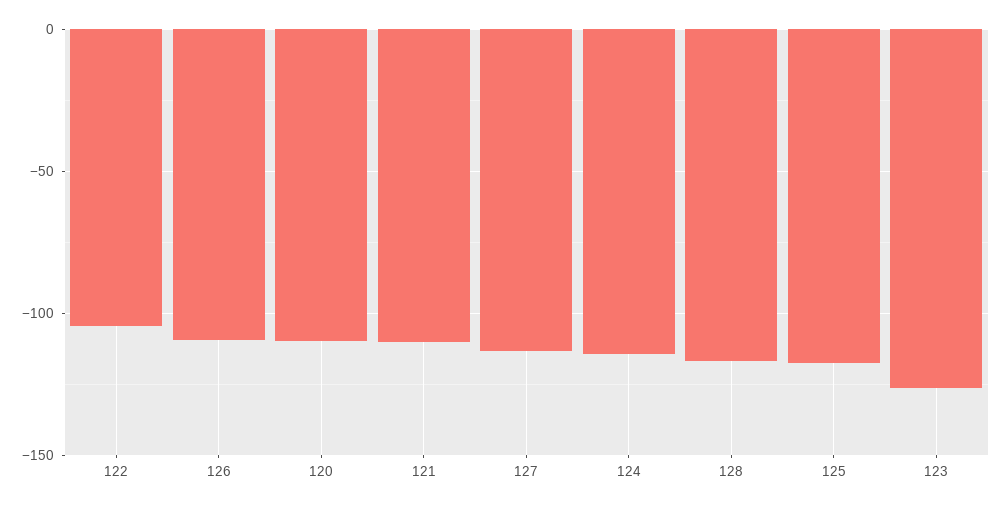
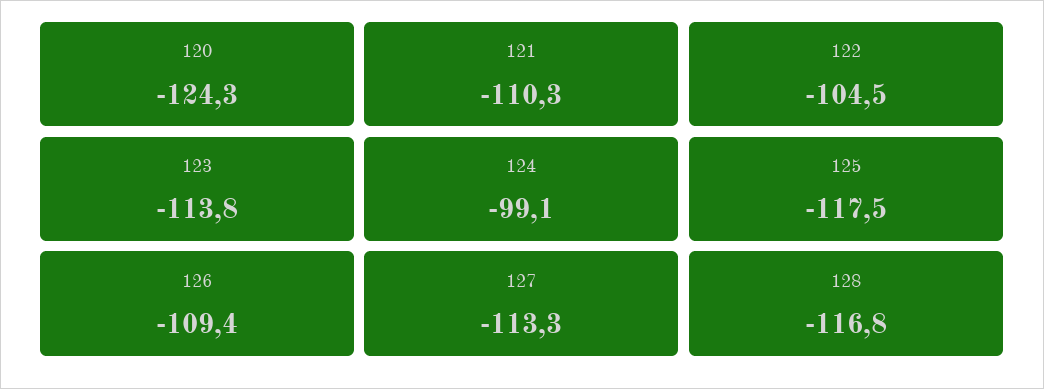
  {
    "122": -104.5,
    "126": -109.4,
-   "120": -110,
+   "120": -124.3,
    "121": -110.3,
    "127": -113.3,
-   "124": -115,
+   "124": -99.1,
    "128": -116.8,
    "125": -117.5,
-   "123": -125
+   "123": -113.8
  }

